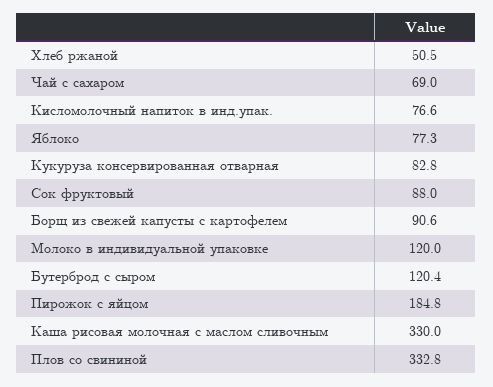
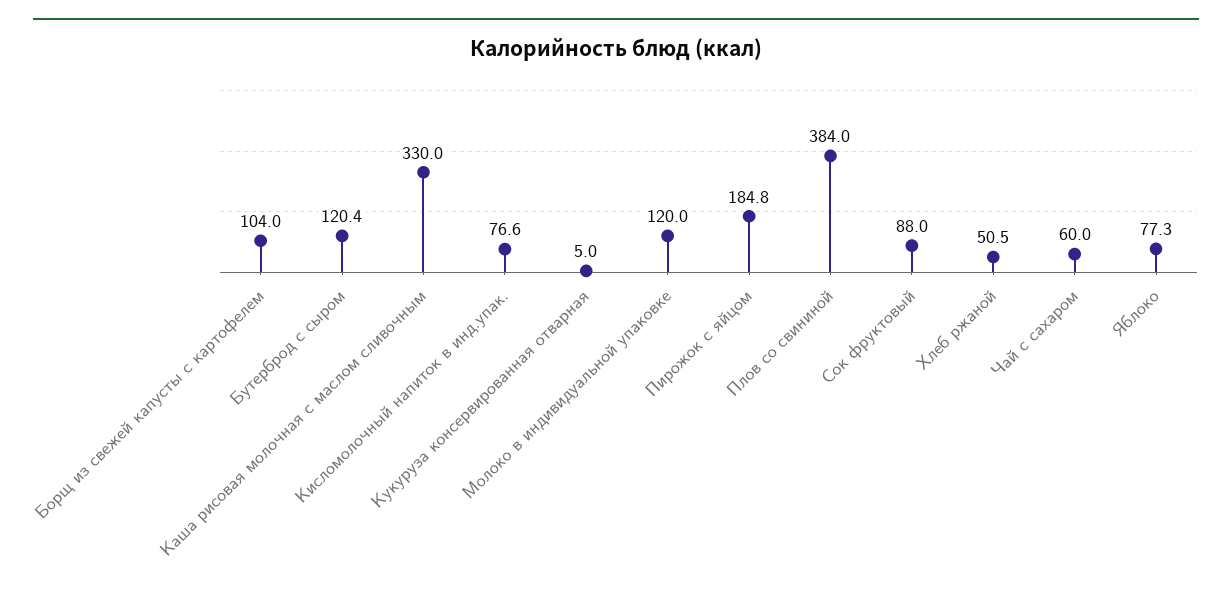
  {
    "Хлеб ржаной": 50.5,
-   "Чай с сахаром": 69,
+   "Чай с сахаром": 60,
    "Кисломолочный напиток в инд.упак.": 76.6,
    "Яблоко": 77.3,
-   "Кукуруза консервированная отварная": 82.8,
+   "Кукуруза консервированная отварная": 5,
    "Сок фруктовый": 88,
-   "Борщ из свежей капусты с картофелем": 90.6,
+   "Борщ из свежей капусты с картофелем": 104,
    "Молоко в индивидуальной упаковке": 120,
    "Бутерброд с сыром": 120.4,
    "Пирожок с яйцом": 184.8,
    "Каша рисовая молочная с маслом сливочным": 330,
-   "Плов со свининой": 332.8
+   "Плов со свининой": 384
  }

